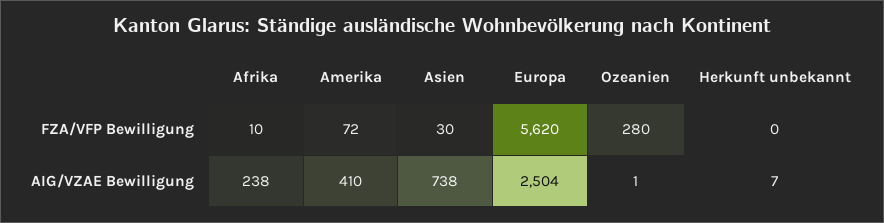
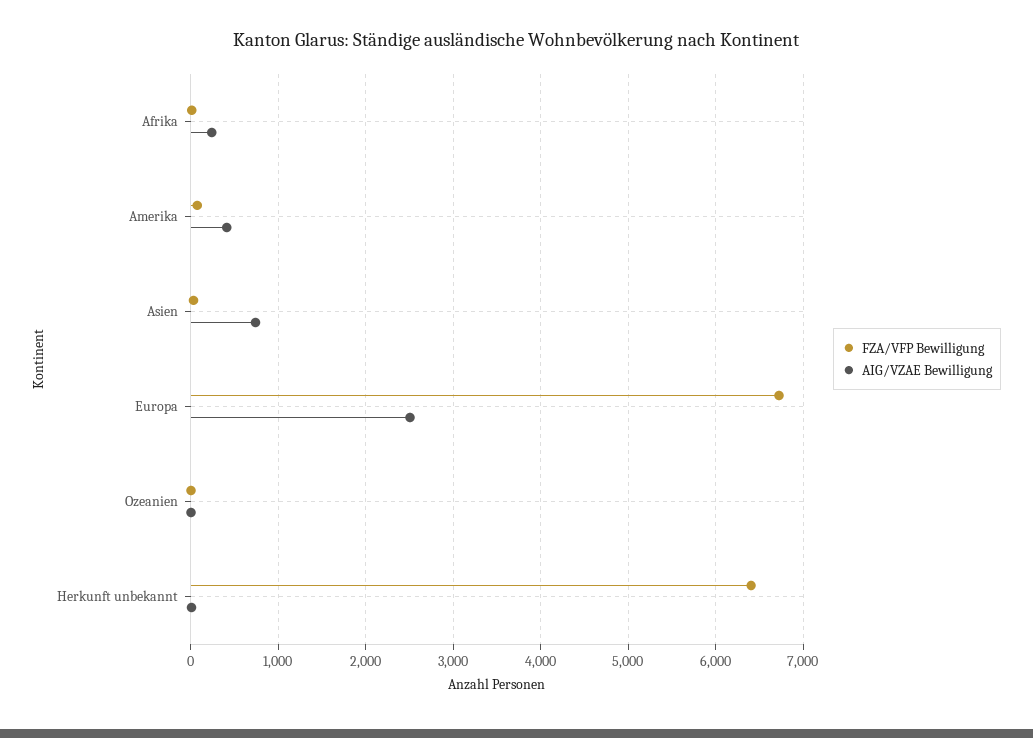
  {
    "FZA/VFP Bewilligung": {
      "Afrika": 10,
      "Amerika": 72,
      "Asien": 30,
-     "Europa": 5620,
+     "Europa": 6700,
-     "Ozeanien": 280,
+     "Ozeanien": 0,
-     "Herkunft unbekannt": 0
+     "Herkunft unbekannt": 6400
    },
    "AIG/VZAE Bewilligung": {
      "Afrika": 238,
      "Amerika": 410,
      "Asien": 738,
      "Europa": 2504,
      "Ozeanien": 1,
      "Herkunft unbekannt": 7
    }
  }

